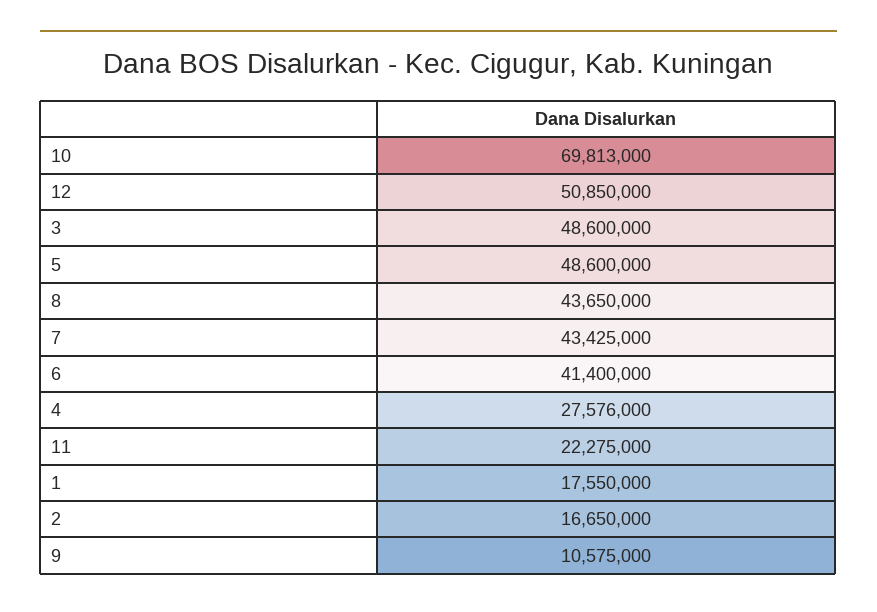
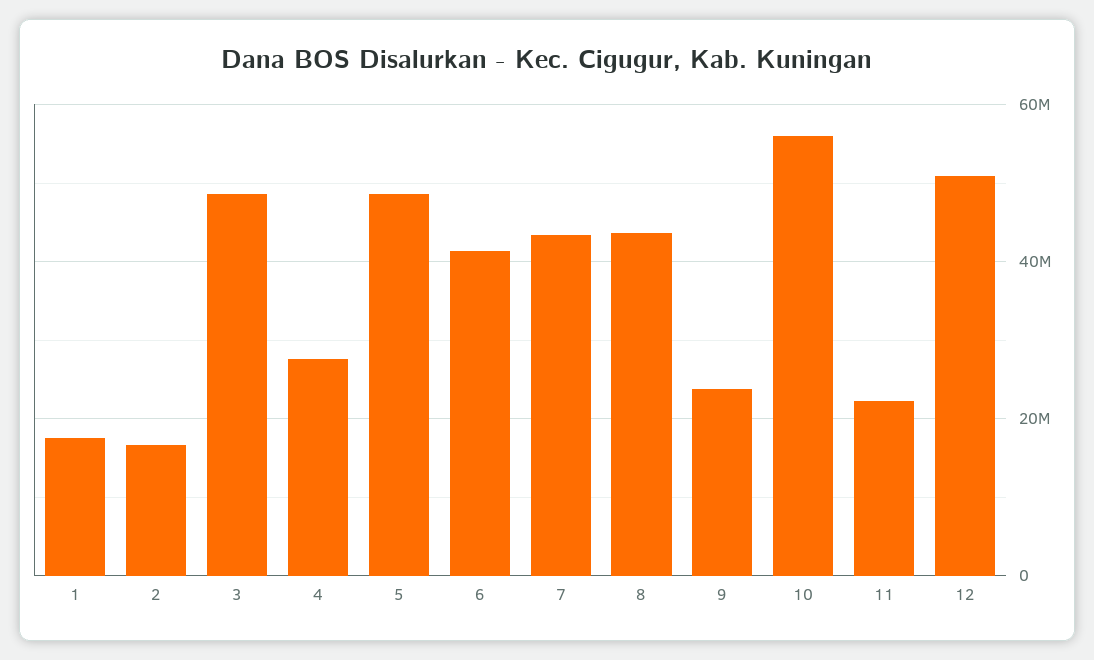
  {
-   "10": 69813000,
+   "10": 56000000,
    "12": 50850000,
    "3": 48600000,
    "5": 48600000,
    "8": 43650000,
    "7": 43425000,
    "6": 41400000,
    "4": 27576000,
    "11": 22275000,
    "1": 17550000,
    "2": 16650000,
-   "9": 10575000
+   "9": 24000000
  }

